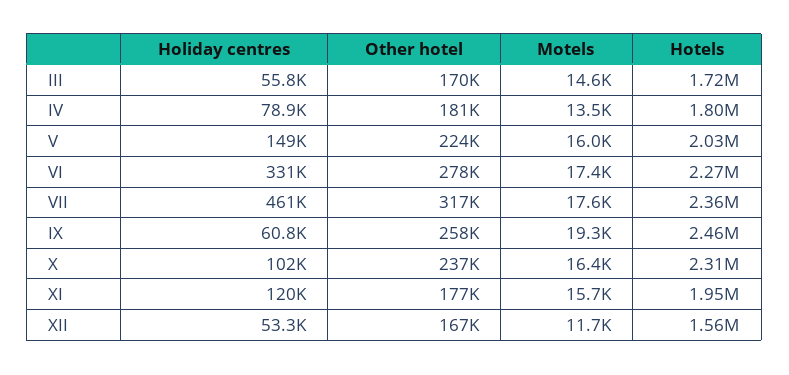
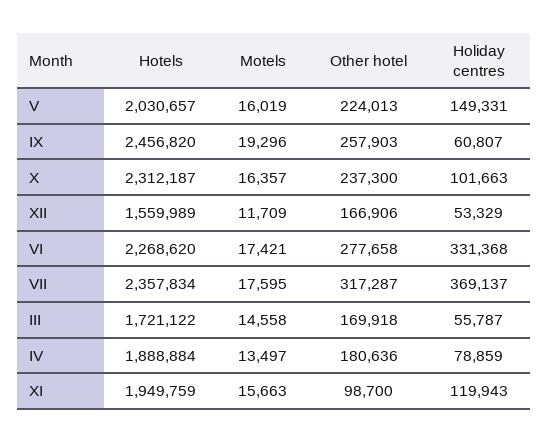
  {
    "Holiday centres": {
      "III": 55787,
      "IV": 78859,
      "V": 149331,
      "VI": 331368,
-     "VII": 461000,
+     "VII": 369137,
      "IX": 60807,
      "X": 101663,
      "XI": 119943,
      "XII": 53329
    },
    "Other hotel": {
      "III": 169918,
      "IV": 180636,
      "V": 224013,
      "VI": 277658,
      "VII": 317287,
      "IX": 257903,
      "X": 237300,
-     "XI": 177000,
+     "XI": 98700,
      "XII": 166906
    },
    "Motels": {
      "III": 14558,
      "IV": 13497,
      "V": 16019,
      "VI": 17421,
      "VII": 17595,
      "IX": 19296,
      "X": 16357,
      "XI": 15663,
      "XII": 11709
    },
    "Hotels": {
      "III": 1721122,
-     "IV": 1800000,
+     "IV": 1888884,
      "V": 2030657,
      "VI": 2268620,
      "VII": 2357834,
      "IX": 2456820,
      "X": 2312187,
      "XI": 1949759,
      "XII": 1559989
    }
  }

